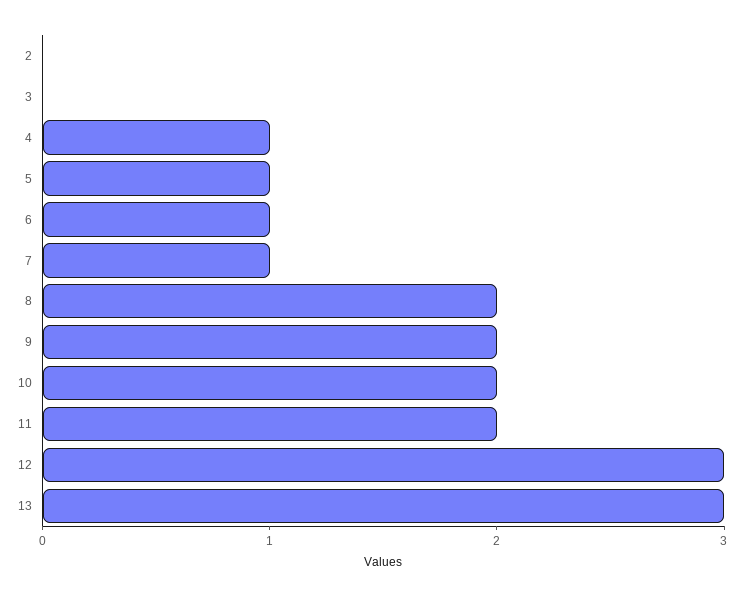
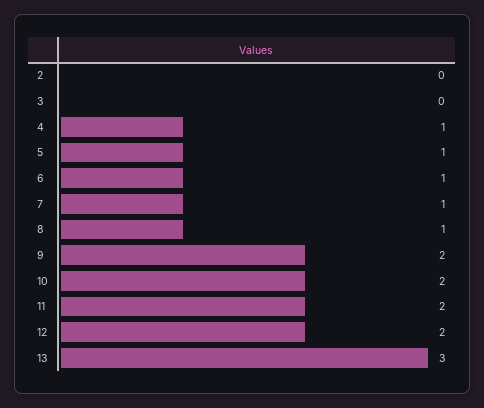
  {
    "2": 0,
    "3": 0,
    "4": 1,
    "5": 1,
    "6": 1,
    "7": 1,
-   "8": 2,
+   "8": 1,
    "9": 2,
    "10": 2,
    "11": 2,
-   "12": 3,
+   "12": 2,
    "13": 3
  }

